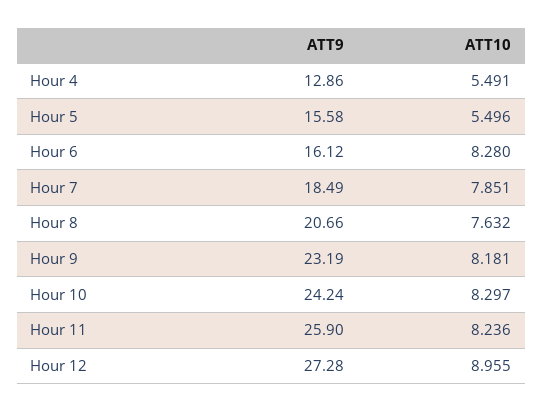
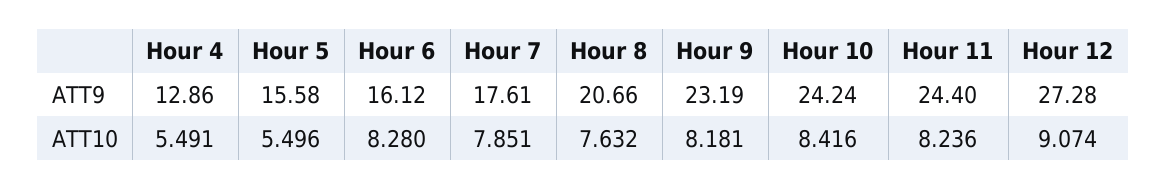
  {
    "ATT9": {
      "Hour 4": 12.86,
      "Hour 5": 15.58,
      "Hour 6": 16.12,
-     "Hour 7": 18.49,
+     "Hour 7": 17.61,
      "Hour 8": 20.66,
      "Hour 9": 23.19,
      "Hour 10": 24.24,
-     "Hour 11": 25.9,
+     "Hour 11": 24.4,
      "Hour 12": 27.28
    },
    "ATT10": {
      "Hour 4": 5.491,
      "Hour 5": 5.496,
      "Hour 6": 8.28,
      "Hour 7": 7.851,
      "Hour 8": 7.632,
      "Hour 9": 8.181,
-     "Hour 10": 8.297,
+     "Hour 10": 8.416,
      "Hour 11": 8.236,
-     "Hour 12": 8.955
+     "Hour 12": 9.074
    }
  }

